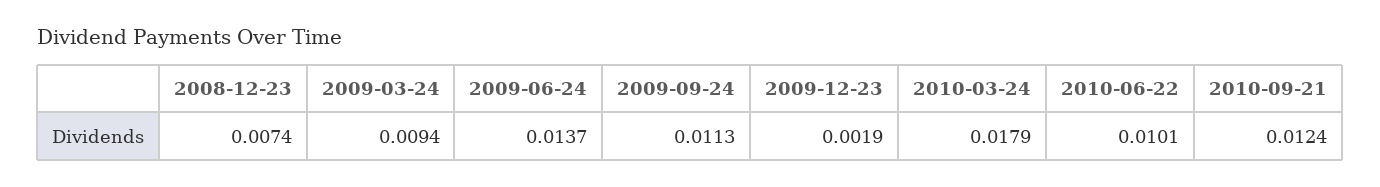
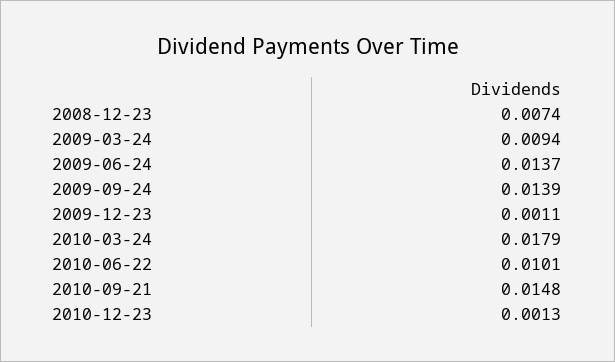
  {
    "2008-12-23": 0.0074,
    "2009-03-24": 0.0094,
    "2009-06-24": 0.0137,
-   "2009-09-24": 0.0113,
+   "2009-09-24": 0.0139,
-   "2009-12-23": 0.0019,
+   "2009-12-23": 0.0011,
    "2010-03-24": 0.0179,
    "2010-06-22": 0.0101,
-   "2010-09-21": 0.0124
+   "2010-09-21": 0.0148,
+   "2010-12-23": 0.0013
  }

